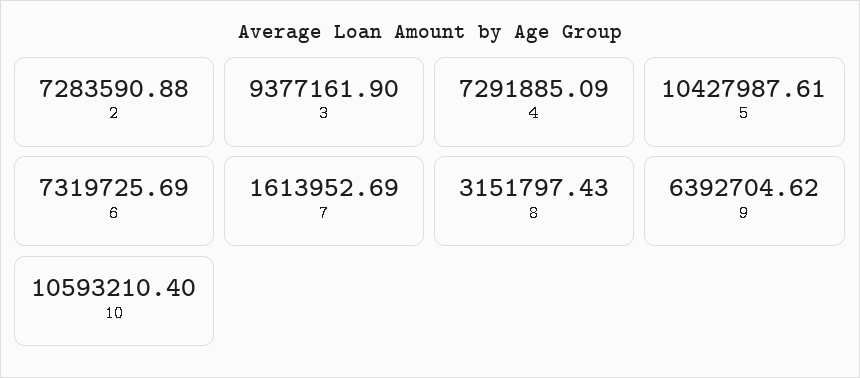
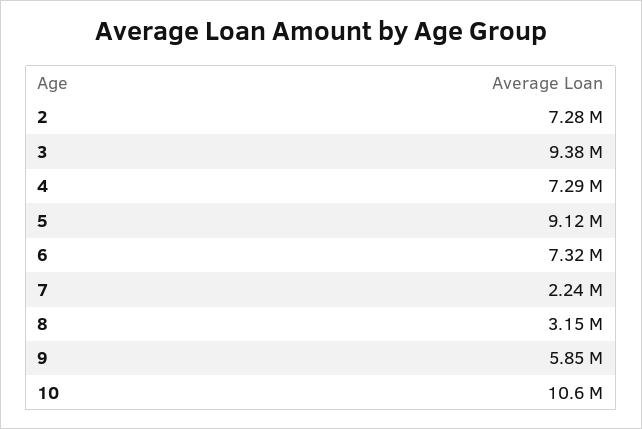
  {
    "2": 7283590.88,
    "3": 9377161.9,
    "4": 7291885.09,
-   "5": 10427987.61,
+   "5": 9120000,
    "6": 7319725.69,
-   "7": 1613952.69,
+   "7": 2240000,
    "8": 3151797.43,
-   "9": 6392704.62,
+   "9": 5850000,
    "10": 10593210.4
  }

